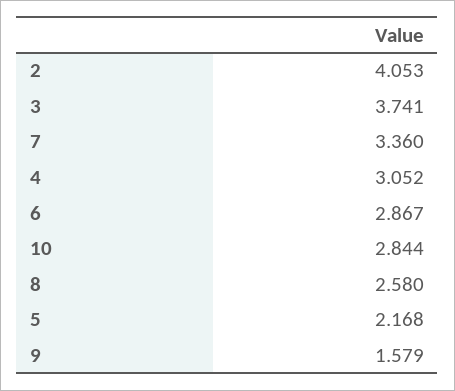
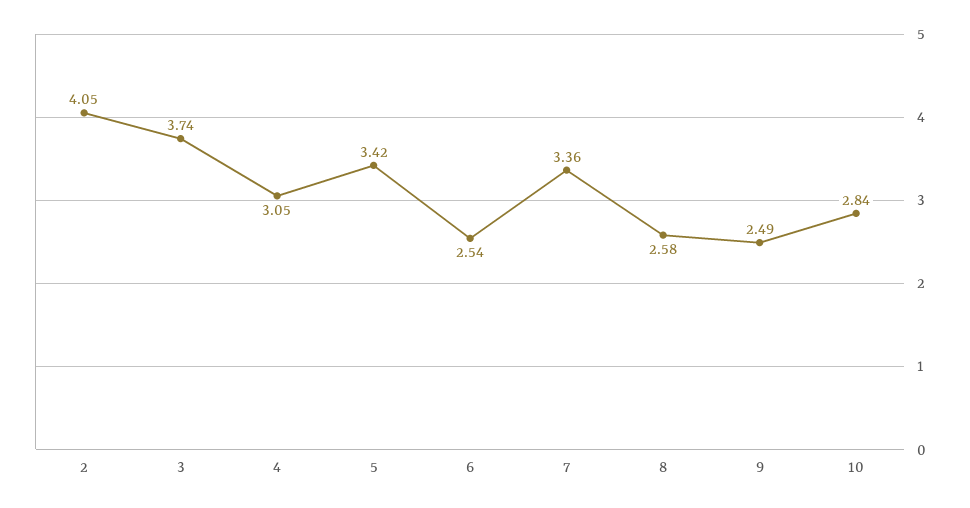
  {
    "2": 4.053,
    "3": 3.741,
    "7": 3.36,
    "4": 3.052,
-   "6": 2.867,
+   "6": 2.54,
    "10": 2.844,
    "8": 2.58,
-   "5": 2.168,
+   "5": 3.42,
-   "9": 1.579
+   "9": 2.49
  }

